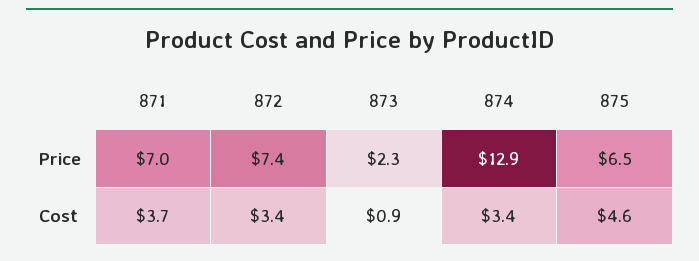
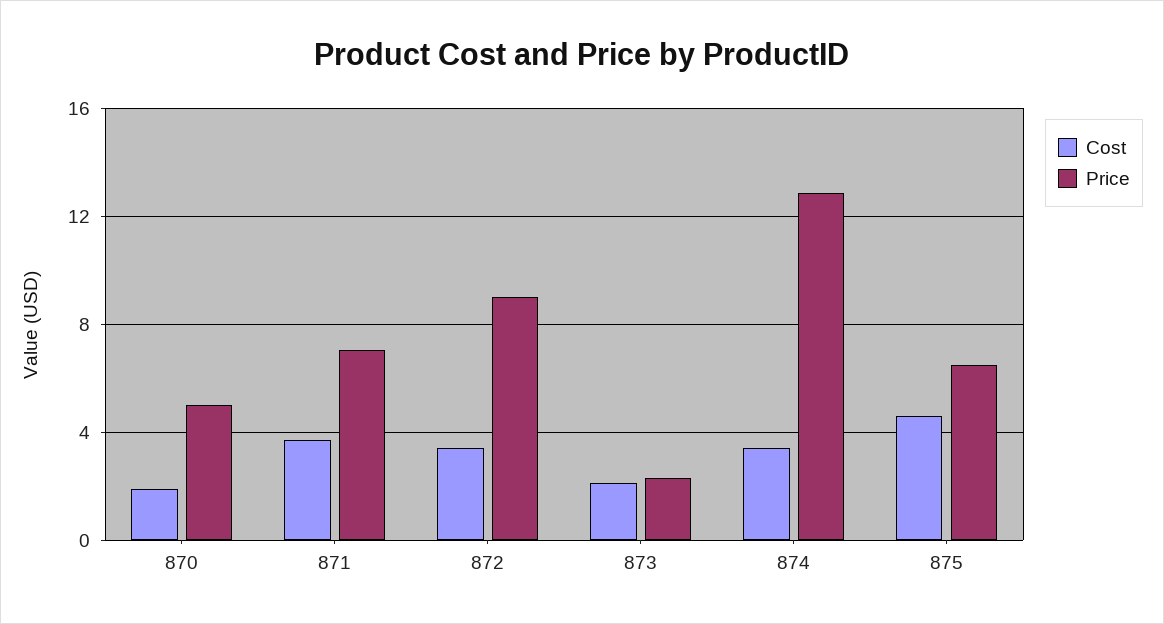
  {
    "Price": {
      "871": 7,
-     "872": 7.4,
+     "872": 9,
      "873": 2.3,
      "874": 12.9,
-     "875": 6.5
+     "875": 6.5,
+     "870": 5
    },
    "Cost": {
      "871": 3.7,
      "872": 3.4,
-     "873": 0.9,
+     "873": 2,
      "874": 3.4,
-     "875": 4.6
+     "875": 4.6,
+     "870": 2
    }
  }

